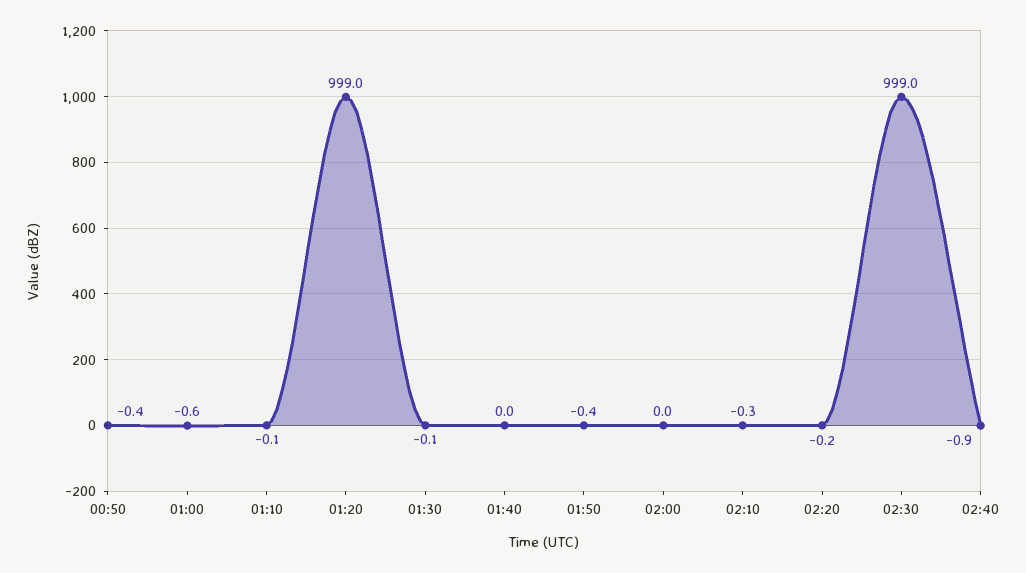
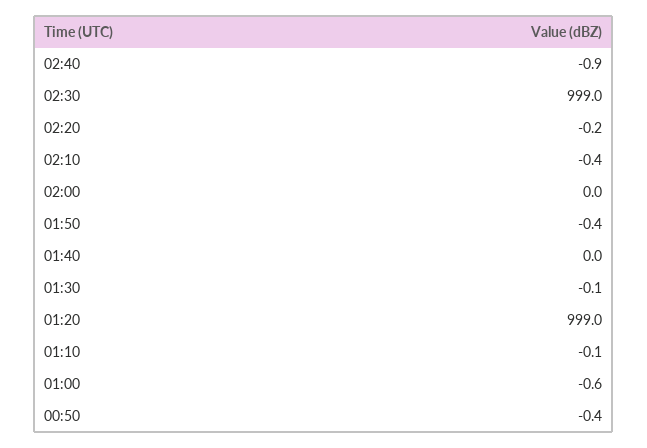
  {
    "00:50": -0.4,
    "01:00": -0.6,
    "01:10": -0.1,
    "01:20": 999,
    "01:30": -0.1,
    "01:40": 0,
    "01:50": -0.4,
    "02:00": 0,
-   "02:10": -0.3,
+   "02:10": -0.4,
    "02:20": -0.2,
    "02:30": 999,
    "02:40": -0.9
  }

